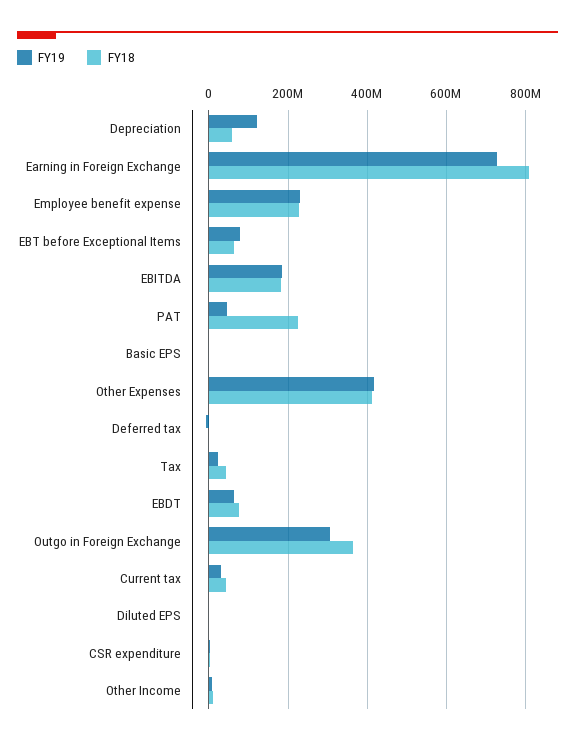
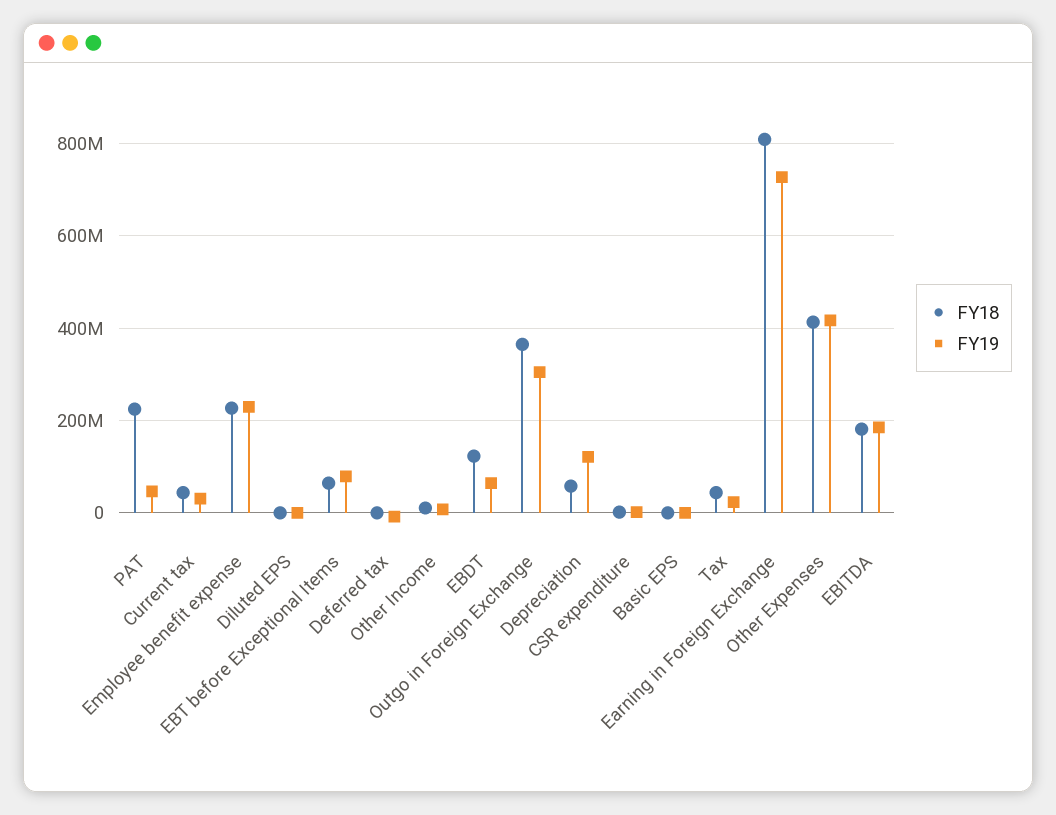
  {
    "FY19": {
      "Depreciation": 120000000,
      "Earning in Foreign Exchange": 720000000,
      "Employee benefit expense": 220000000,
      "EBT before Exceptional Items": 80000000,
      "EBITDA": 180000000,
      "PAT": 40000000,
      "Basic EPS": 0,
      "Other Expenses": 420000000,
      "Deferred tax": 0,
      "Tax": 20000000,
      "EBDT": 60000000,
      "Outgo in Foreign Exchange": 300000000,
      "Current tax": 40000000,
      "Diluted EPS": 0,
      "CSR expenditure": 0,
      "Other Income": 0
    },
    "FY18": {
      "Depreciation": 60000000,
      "Earning in Foreign Exchange": 800000000,
      "Employee benefit expense": 220000000,
      "EBT before Exceptional Items": 60000000,
      "EBITDA": 180000000,
      "PAT": 220000000,
      "Basic EPS": 0,
      "Other Expenses": 420000000,
      "Deferred tax": 0,
      "Tax": 40000000,
-     "EBDT": 80000000,
+     "EBDT": 120000000,
      "Outgo in Foreign Exchange": 360000000,
      "Current tax": 40000000,
      "Diluted EPS": 0,
      "CSR expenditure": 0,
      "Other Income": 20000000
    }
  }

